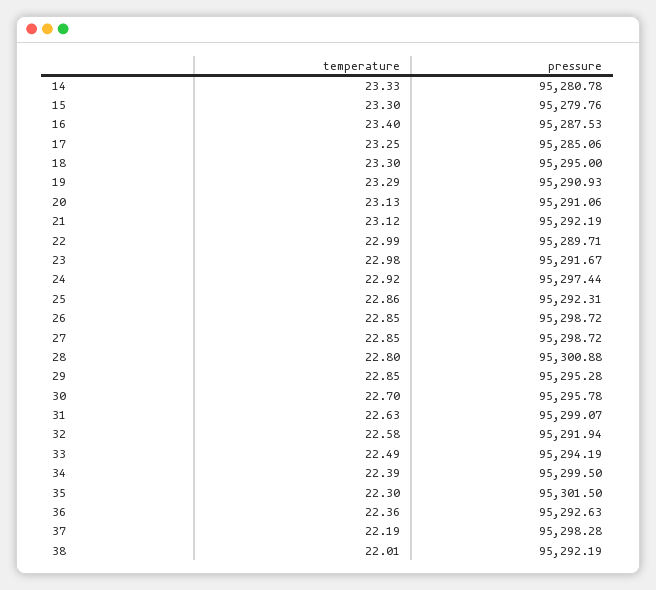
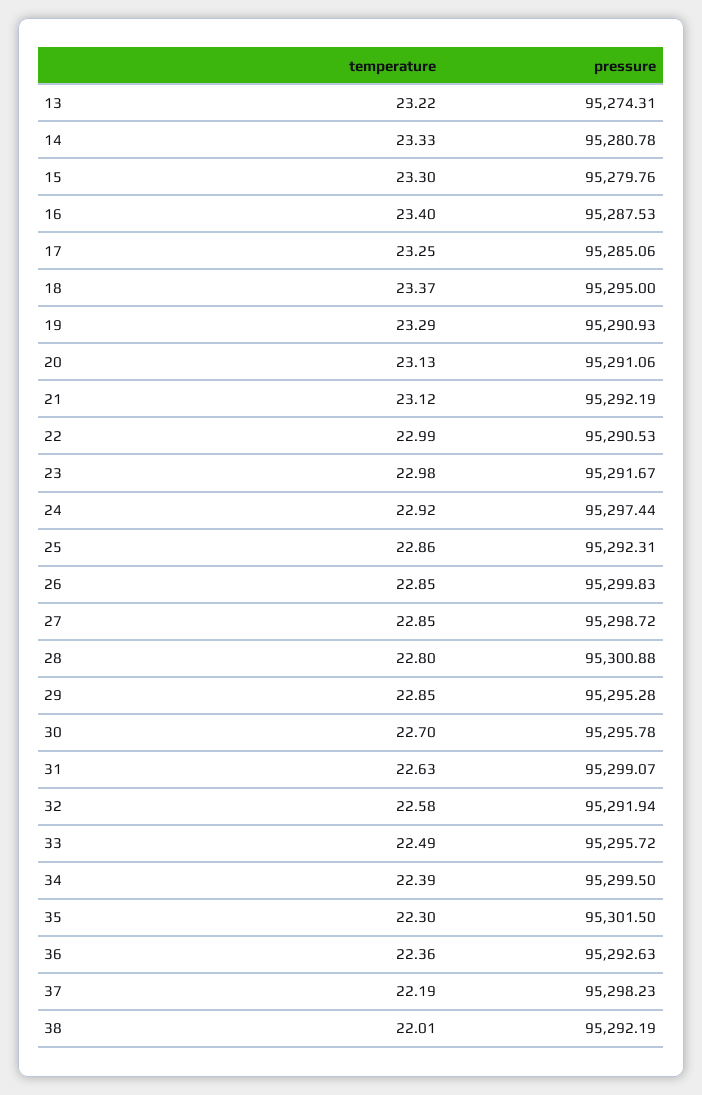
  {
    "temperature": {
      "14": 23.33,
      "15": 23.3,
      "16": 23.4,
      "17": 23.25,
-     "18": 23.3,
+     "18": 23.37,
      "19": 23.29,
      "20": 23.13,
      "21": 23.12,
      "22": 22.99,
      "23": 22.98,
      "24": 22.92,
      "25": 22.86,
      "26": 22.85,
      "27": 22.85,
      "28": 22.8,
      "29": 22.85,
      "30": 22.7,
      "31": 22.63,
      "32": 22.58,
      "33": 22.49,
      "34": 22.39,
      "35": 22.3,
      "36": 22.36,
      "37": 22.19,
-     "38": 22.01
+     "38": 22.01,
+     "13": 23.22
    },
    "pressure": {
      "14": 95280.78,
      "15": 95279.76,
      "16": 95287.53,
      "17": 95285.06,
      "18": 95295,
      "19": 95290.93,
      "20": 95291.06,
      "21": 95292.19,
-     "22": 95289.71,
+     "22": 95290.53,
      "23": 95291.67,
      "24": 95297.44,
      "25": 95292.31,
-     "26": 95298.72,
+     "26": 95299.83,
      "27": 95298.72,
      "28": 95300.88,
      "29": 95295.28,
      "30": 95295.78,
      "31": 95299.07,
      "32": 95291.94,
-     "33": 95294.19,
+     "33": 95295.72,
      "34": 95299.5,
      "35": 95301.5,
      "36": 95292.63,
-     "37": 95298.28,
+     "37": 95298.23,
-     "38": 95292.19
+     "38": 95292.19,
+     "13": 95274.31
    }
  }

